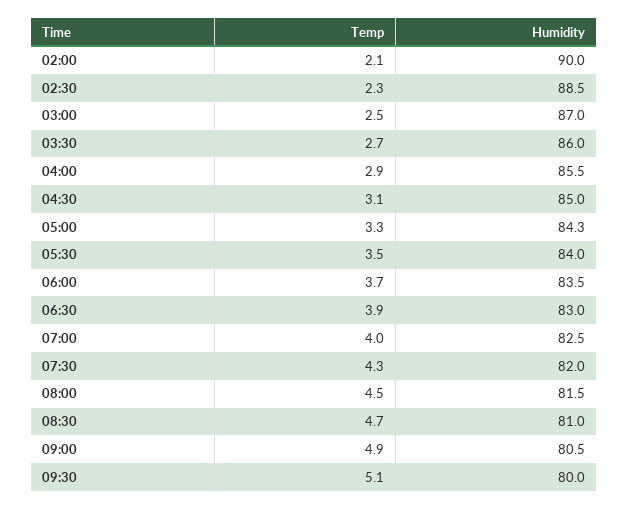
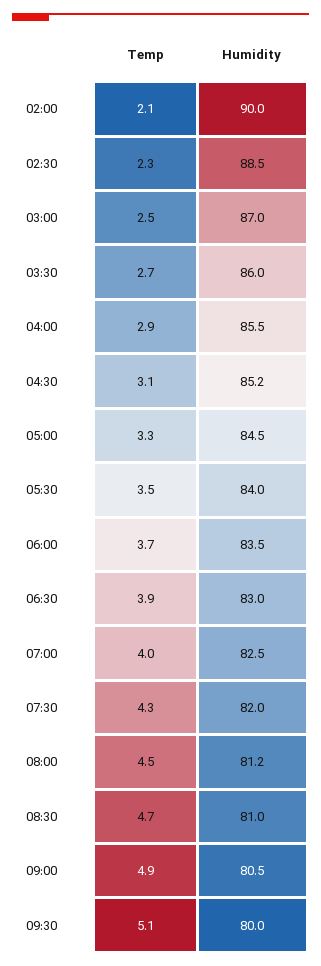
  {
    "Temp": {
      "02:00": 2.1,
      "02:30": 2.3,
      "03:00": 2.5,
      "03:30": 2.7,
      "04:00": 2.9,
      "04:30": 3.1,
      "05:00": 3.3,
      "05:30": 3.5,
      "06:00": 3.7,
      "06:30": 3.9,
      "07:00": 4,
      "07:30": 4.3,
      "08:00": 4.5,
      "08:30": 4.7,
      "09:00": 4.9,
      "09:30": 5.1
    },
    "Humidity": {
      "02:00": 90,
      "02:30": 88.5,
      "03:00": 87,
      "03:30": 86,
      "04:00": 85.5,
-     "04:30": 85,
+     "04:30": 85.2,
-     "05:00": 84.3,
+     "05:00": 84.5,
      "05:30": 84,
      "06:00": 83.5,
      "06:30": 83,
      "07:00": 82.5,
      "07:30": 82,
-     "08:00": 81.5,
+     "08:00": 81.2,
      "08:30": 81,
      "09:00": 80.5,
      "09:30": 80
    }
  }

